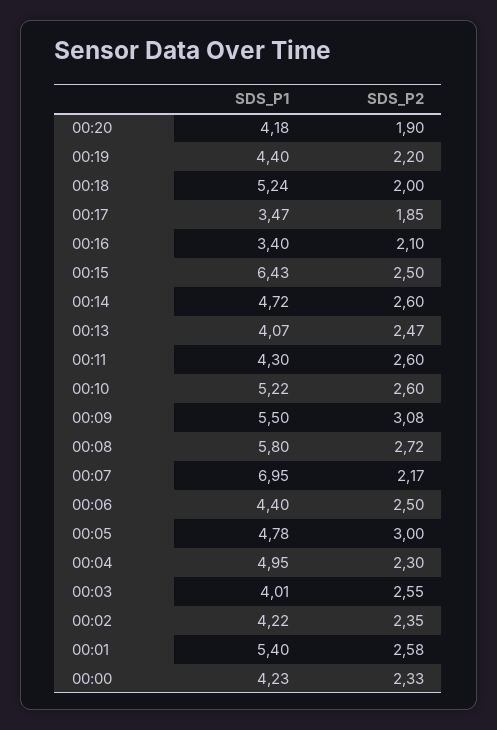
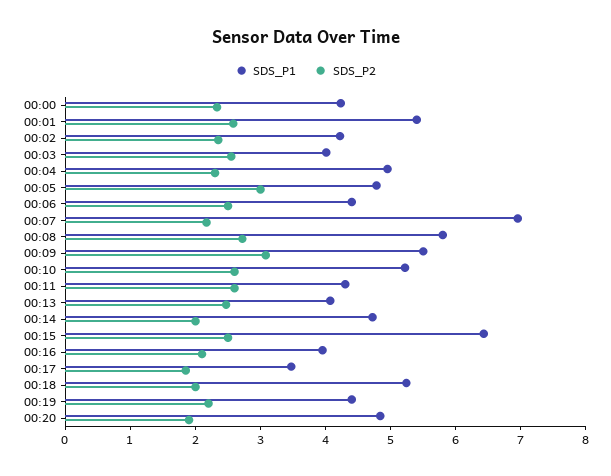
  {
    "SDS_P1": {
-     "00:20": 4.18,
+     "00:20": 4.8,
      "00:19": 4.4,
      "00:18": 5.24,
      "00:17": 3.47,
-     "00:16": 3.4,
+     "00:16": 4,
      "00:15": 6.43,
      "00:14": 4.72,
      "00:13": 4.07,
      "00:11": 4.3,
      "00:10": 5.22,
      "00:09": 5.5,
      "00:08": 5.8,
      "00:07": 6.95,
      "00:06": 4.4,
      "00:05": 4.78,
      "00:04": 4.95,
      "00:03": 4.01,
      "00:02": 4.22,
      "00:01": 5.4,
      "00:00": 4.23
    },
    "SDS_P2": {
      "00:20": 1.9,
      "00:19": 2.2,
      "00:18": 2,
      "00:17": 1.85,
      "00:16": 2.1,
      "00:15": 2.5,
-     "00:14": 2.6,
+     "00:14": 2,
      "00:13": 2.47,
      "00:11": 2.6,
      "00:10": 2.6,
      "00:09": 3.08,
      "00:08": 2.72,
      "00:07": 2.17,
      "00:06": 2.5,
      "00:05": 3,
      "00:04": 2.3,
      "00:03": 2.55,
      "00:02": 2.35,
      "00:01": 2.58,
      "00:00": 2.33
    }
  }

